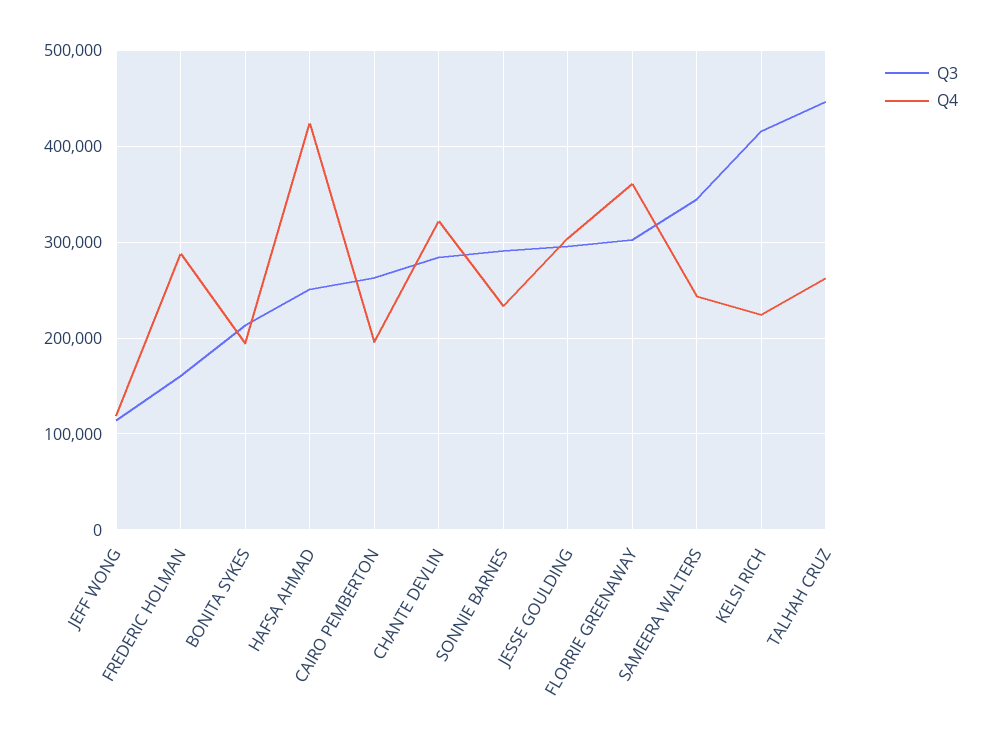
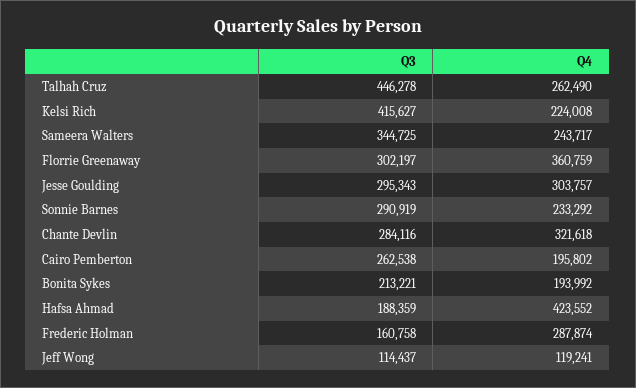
  {
    "Q3": {
      "JEFF WONG": 114437,
      "FREDERIC HOLMAN": 160758,
      "BONITA SYKES": 213221,
-     "HAFSA AHMAD": 250000,
+     "HAFSA AHMAD": 188359,
      "CAIRO PEMBERTON": 262538,
      "CHANTE DEVLIN": 284116,
      "SONNIE BARNES": 290919,
      "JESSE GOULDING": 295343,
      "FLORRIE GREENAWAY": 302197,
      "SAMEERA WALTERS": 344725,
      "KELSI RICH": 415627,
      "TALHAH CRUZ": 446278
    },
    "Q4": {
      "JEFF WONG": 119241,
      "FREDERIC HOLMAN": 287874,
      "BONITA SYKES": 193992,
      "HAFSA AHMAD": 423552,
      "CAIRO PEMBERTON": 195802,
      "CHANTE DEVLIN": 321618,
      "SONNIE BARNES": 233292,
      "JESSE GOULDING": 303757,
      "FLORRIE GREENAWAY": 360759,
      "SAMEERA WALTERS": 243717,
      "KELSI RICH": 224008,
      "TALHAH CRUZ": 262490
    }
  }

